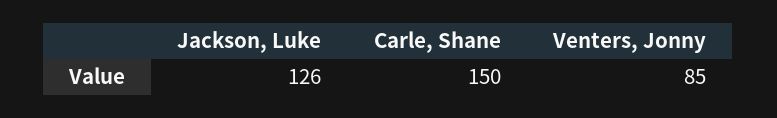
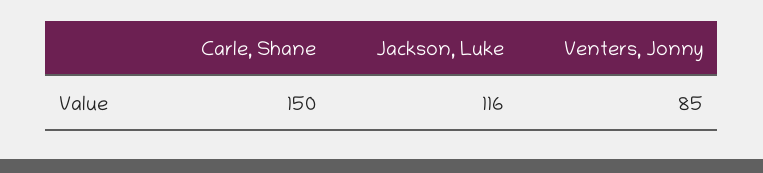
  {
-   "Jackson, Luke": 126,
+   "Jackson, Luke": 116,
    "Carle, Shane": 150,
    "Venters, Jonny": 85
  }

